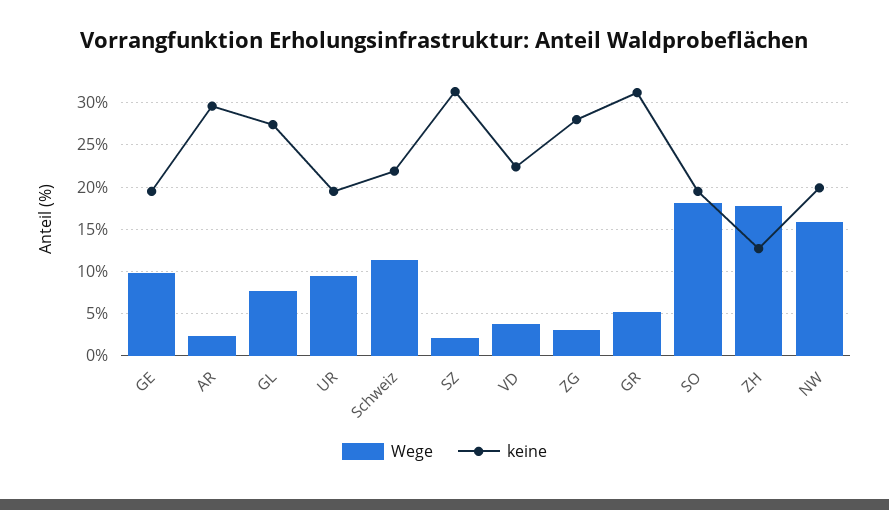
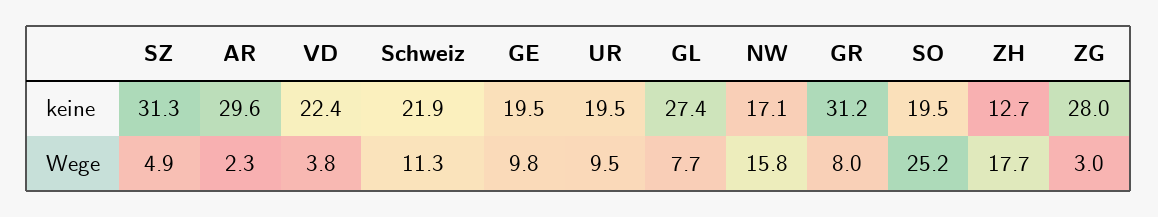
  {
    "Wege": {
      "GE": 9.8,
      "AR": 2.3,
      "GL": 7.7,
      "UR": 9.5,
      "Schweiz": 11.3,
-     "SZ": 2,
+     "SZ": 4.9,
      "VD": 3.8,
      "ZG": 3,
-     "GR": 5,
+     "GR": 8,
-     "SO": 18,
+     "SO": 25.2,
      "ZH": 17.7,
      "NW": 15.8
    },
    "keine": {
      "GE": 19.5,
      "AR": 29.6,
      "GL": 27.4,
      "UR": 19.5,
      "Schweiz": 21.9,
      "SZ": 31.3,
      "VD": 22.4,
      "ZG": 28,
      "GR": 31.2,
      "SO": 19.5,
      "ZH": 12.7,
-     "NW": 20
+     "NW": 17.1
    }
  }

